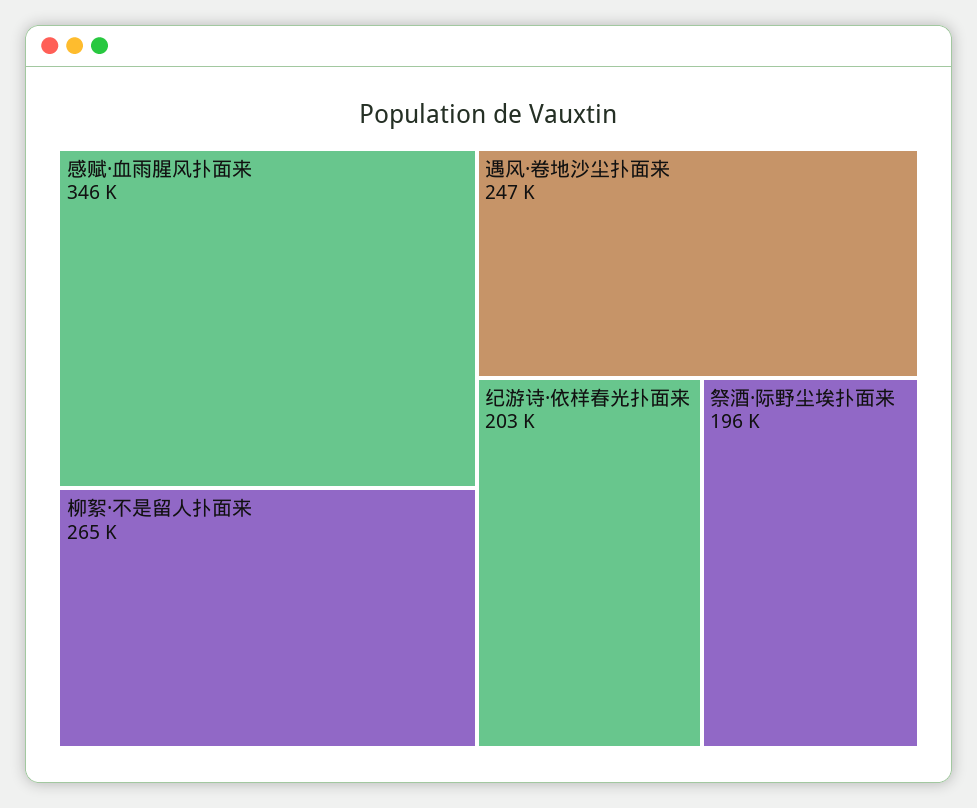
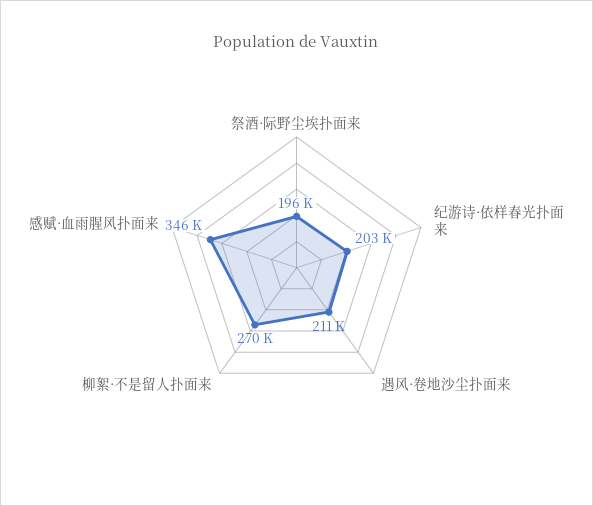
  {
    "感赋·血雨腥风扑面来": 346000,
-   "柳絮·不是留人扑面来": 265000,
+   "柳絮·不是留人扑面来": 270000,
-   "遇风·卷地沙尘扑面来": 247000,
+   "遇风·卷地沙尘扑面来": 211000,
    "纪游诗·依样春光扑面来": 203000,
    "祭酒·际野尘埃扑面来": 196000
  }

